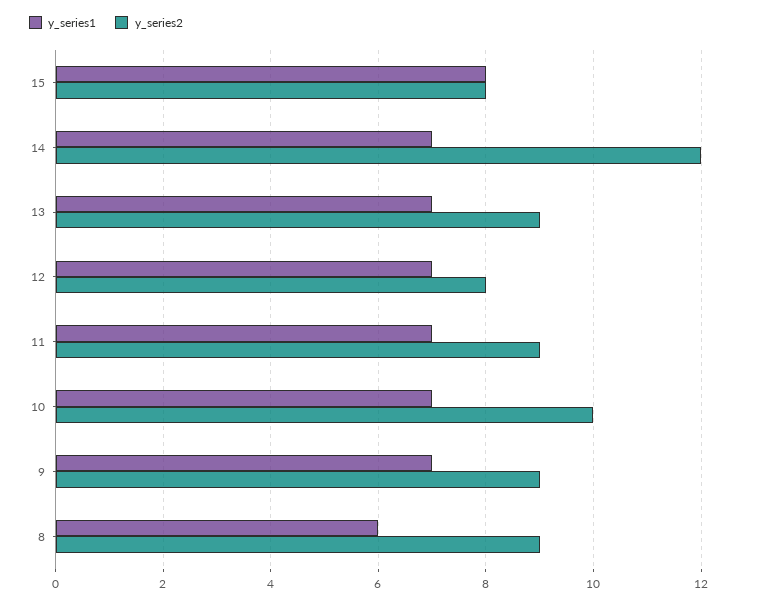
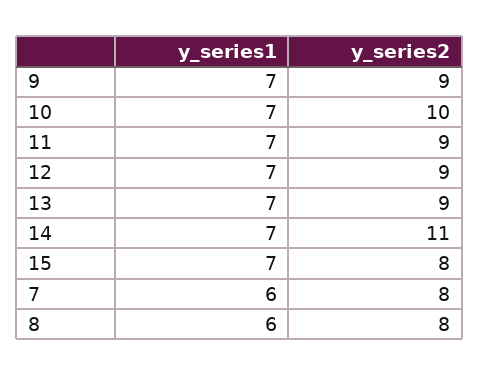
  {
    "y_series1": {
-     "15": 8,
+     "15": 7,
      "14": 7,
      "13": 7,
      "12": 7,
      "11": 7,
      "10": 7,
      "9": 7,
-     "8": 6
+     "8": 6,
+     "7": 6
    },
    "y_series2": {
      "15": 8,
-     "14": 12,
+     "14": 11,
      "13": 9,
-     "12": 8,
+     "12": 9,
      "11": 9,
      "10": 10,
      "9": 9,
-     "8": 9
+     "8": 8,
+     "7": 8
    }
  }

